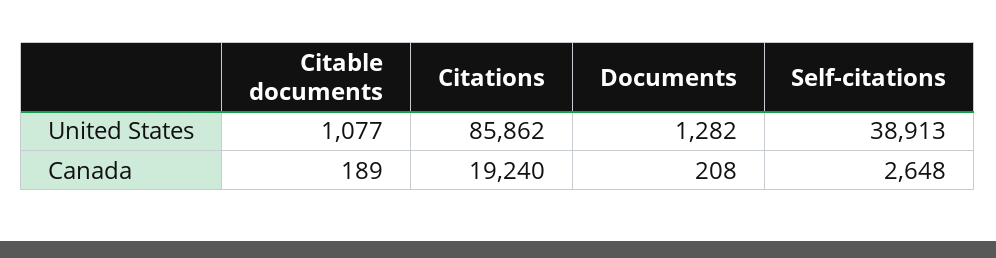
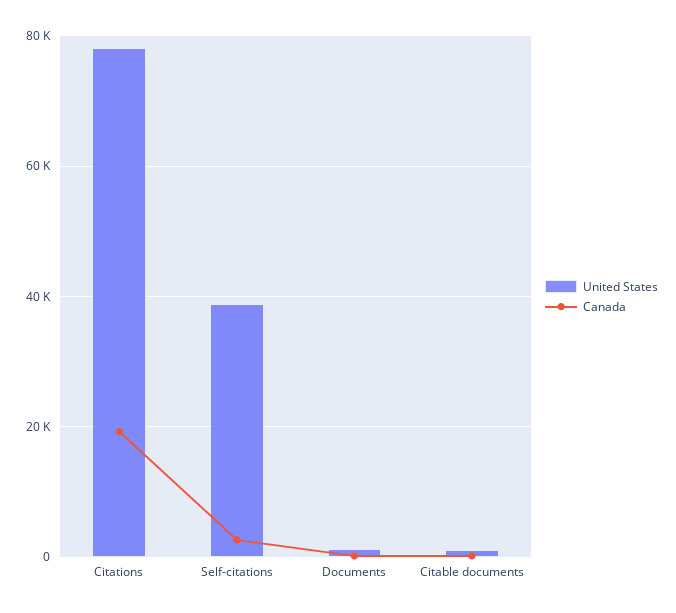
  {
    "United States": {
      "Citable documents": 1077,
-     "Citations": 85862,
+     "Citations": 78000,
      "Documents": 1282,
      "Self-citations": 38913
    },
    "Canada": {
      "Citable documents": 189,
      "Citations": 19240,
      "Documents": 208,
      "Self-citations": 2648
    }
  }

